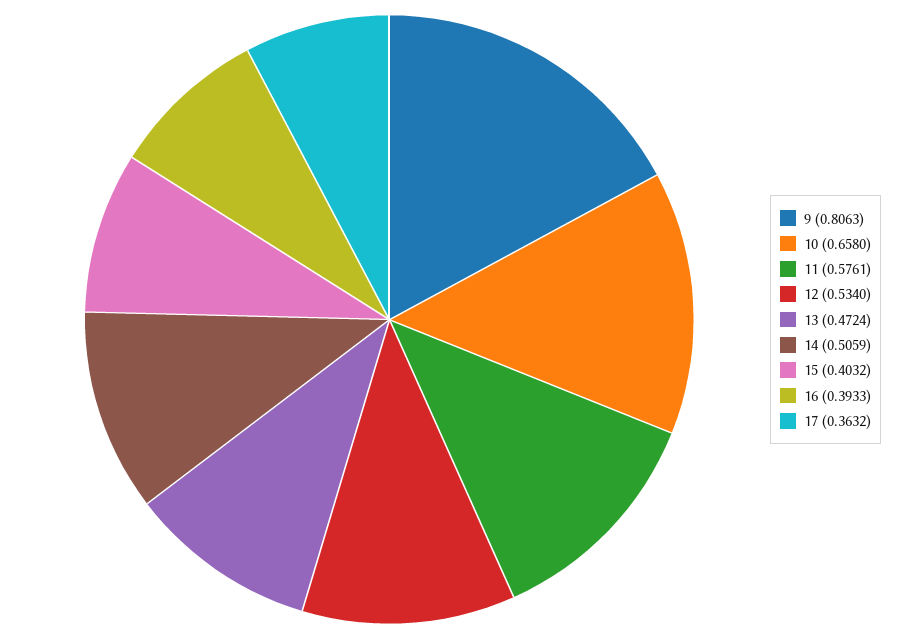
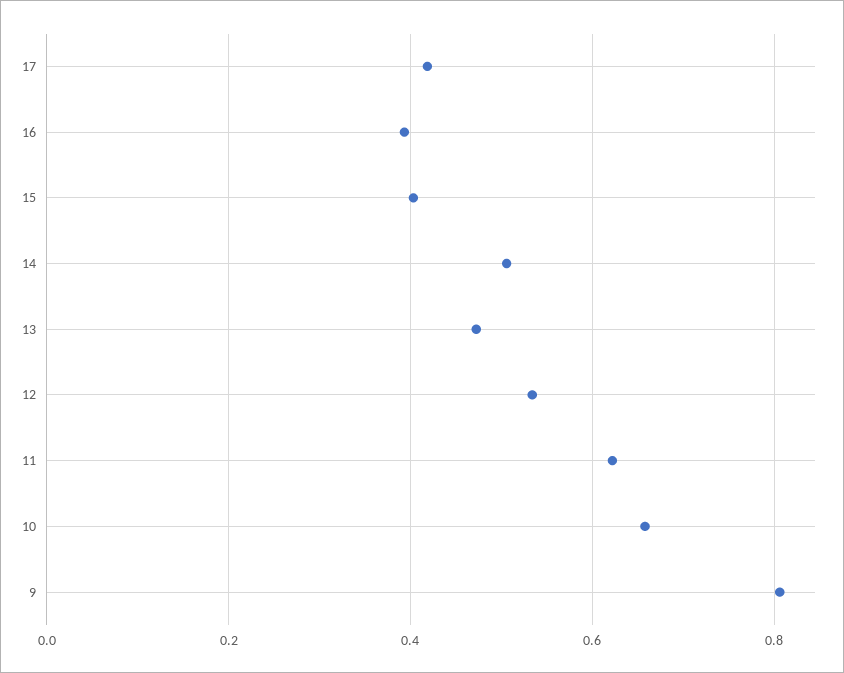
  {
    "9": 0.8063,
    "10": 0.658,
-   "11": 0.5761,
+   "11": 0.62,
    "12": 0.534,
    "13": 0.4724,
    "14": 0.5059,
    "15": 0.4032,
    "16": 0.3933,
-   "17": 0.3632
+   "17": 0.42
  }

